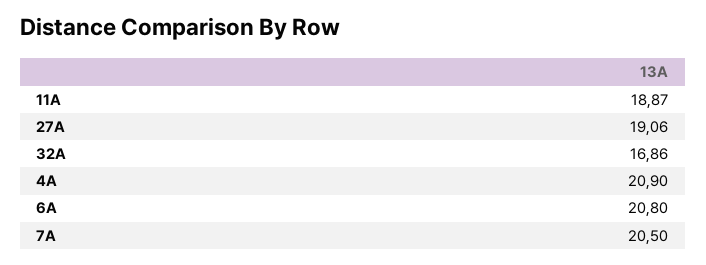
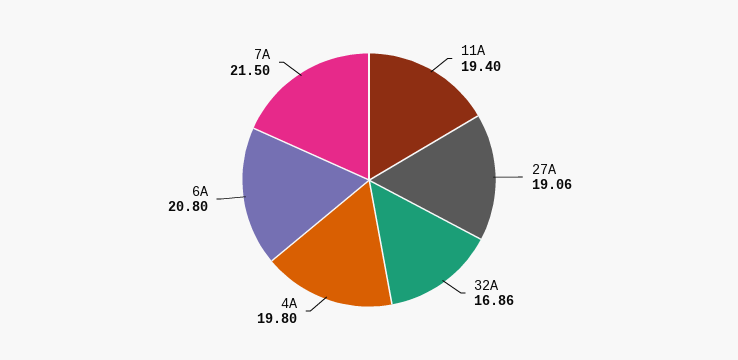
  {
-   "11A": 18.87,
+   "11A": 19.4,
    "27A": 19.06,
    "32A": 16.86,
-   "4A": 20.9,
+   "4A": 19.8,
    "6A": 20.8,
-   "7A": 20.5
+   "7A": 21.5
  }

